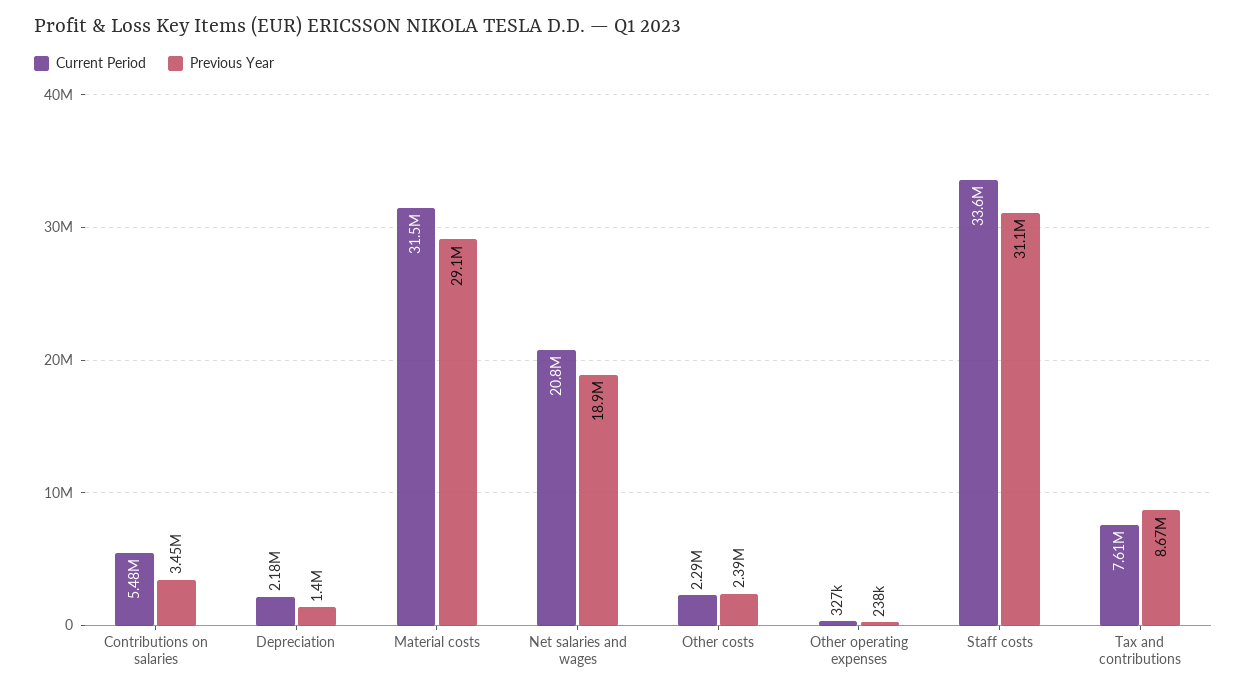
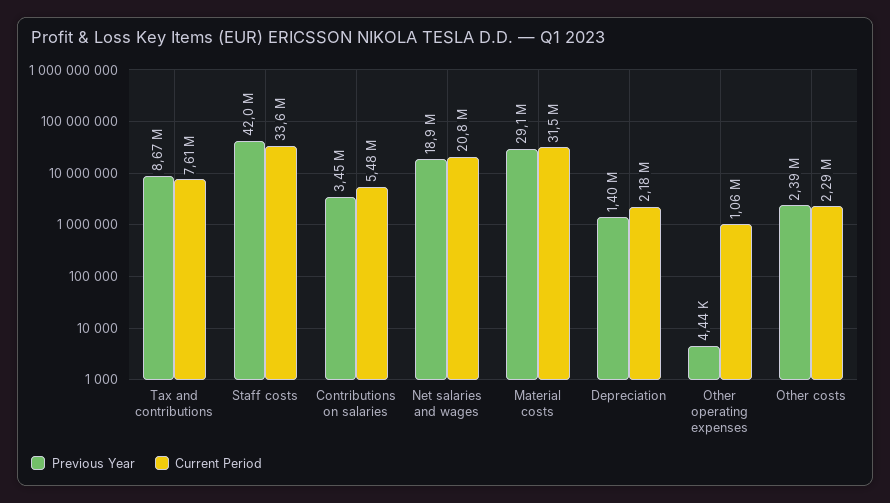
  {
    "Current Period": {
      "Contributions on salaries": 5480000,
      "Depreciation": 2180000,
      "Material costs": 31500000,
      "Net salaries and wages": 20800000,
      "Other costs": 2290000,
-     "Other operating expenses": 327000,
+     "Other operating expenses": 1060000,
      "Staff costs": 33600000,
      "Tax and contributions": 7610000
    },
    "Previous Year": {
      "Contributions on salaries": 3450000,
      "Depreciation": 1400000,
      "Material costs": 29100000,
      "Net salaries and wages": 18900000,
      "Other costs": 2390000,
-     "Other operating expenses": 238000,
+     "Other operating expenses": 4440,
-     "Staff costs": 31100000,
+     "Staff costs": 42000000,
      "Tax and contributions": 8670000
    }
  }

